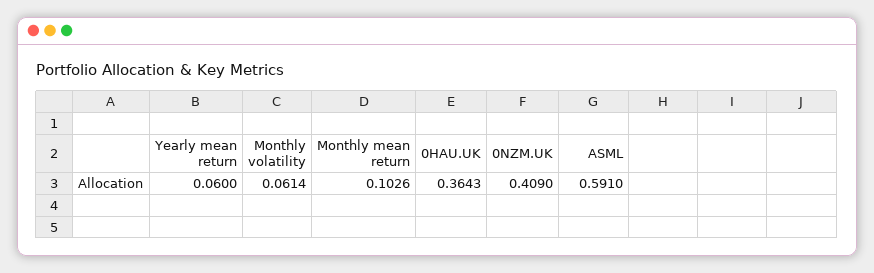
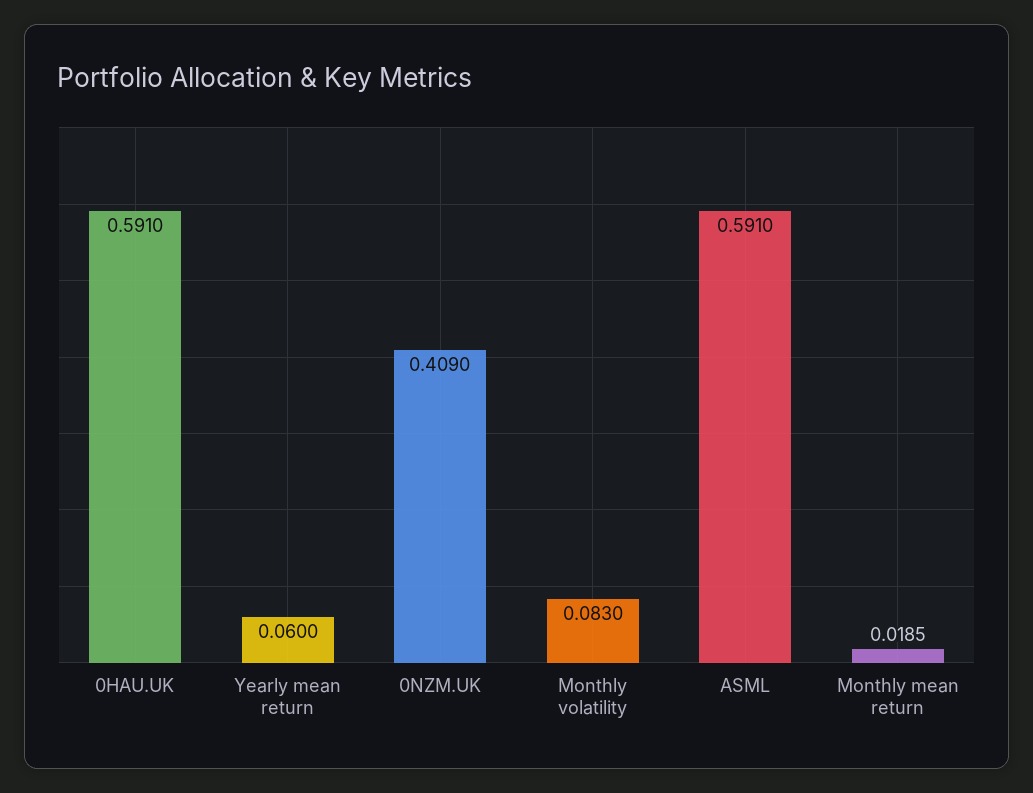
  {
    "Yearly mean return": 0.06,
-   "Monthly volatility": 0.0614,
+   "Monthly volatility": 0.083,
-   "Monthly mean return": 0.1026,
+   "Monthly mean return": 0.0185,
-   "0HAU.UK": 0.3643,
+   "0HAU.UK": 0.591,
    "0NZM.UK": 0.409,
    "ASML": 0.591
  }

